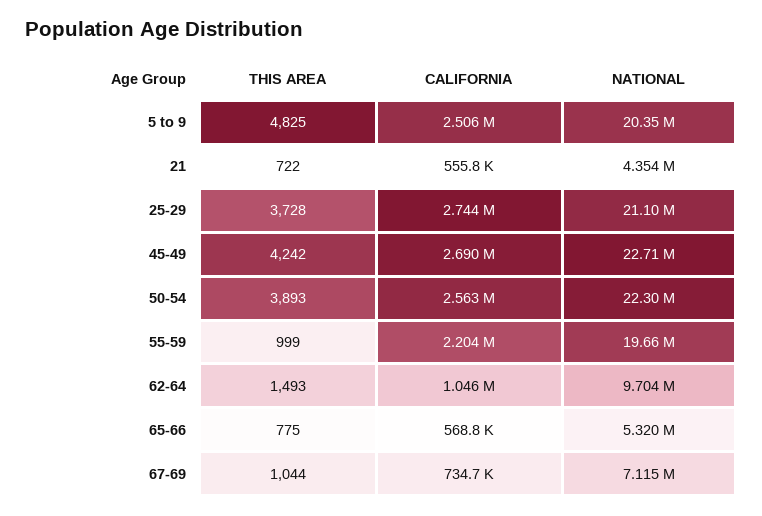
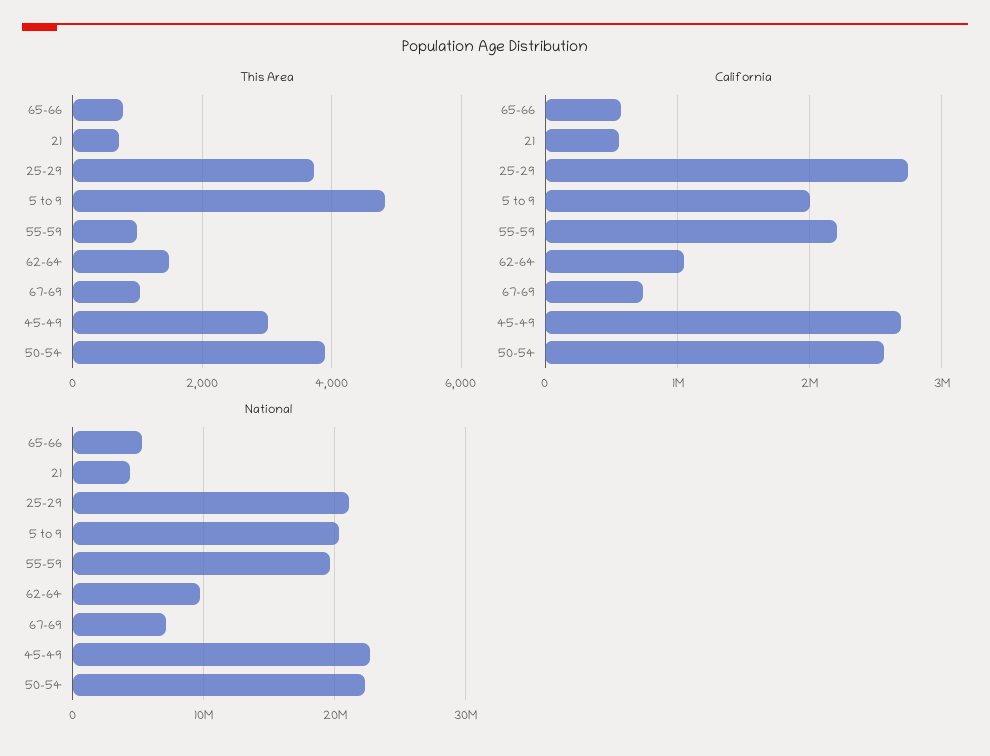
  {
    "THIS AREA": {
      "5 to 9": 4825,
      "21": 722,
      "25-29": 3728,
-     "45-49": 4242,
+     "45-49": 3000,
      "50-54": 3893,
      "55-59": 999,
      "62-64": 1493,
      "65-66": 775,
      "67-69": 1044
    },
    "CALIFORNIA": {
-     "5 to 9": 2506000,
+     "5 to 9": 2000000,
      "21": 555800,
      "25-29": 2744000,
      "45-49": 2690000,
      "50-54": 2563000,
      "55-59": 2204000,
      "62-64": 1046000,
      "65-66": 568800,
      "67-69": 734700
    },
    "NATIONAL": {
      "5 to 9": 20350000,
      "21": 4354000,
      "25-29": 21100000,
      "45-49": 22710000,
      "50-54": 22300000,
      "55-59": 19660000,
      "62-64": 9704000,
      "65-66": 5320000,
      "67-69": 7115000
    }
  }

